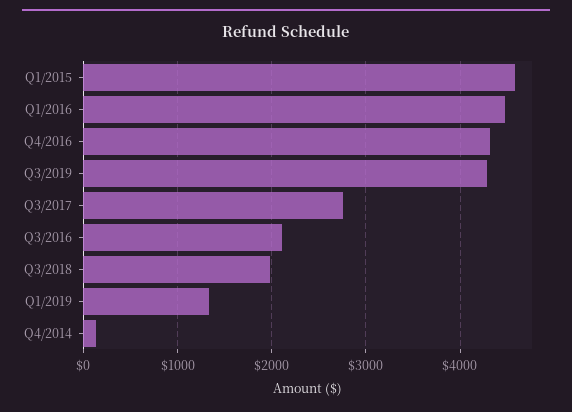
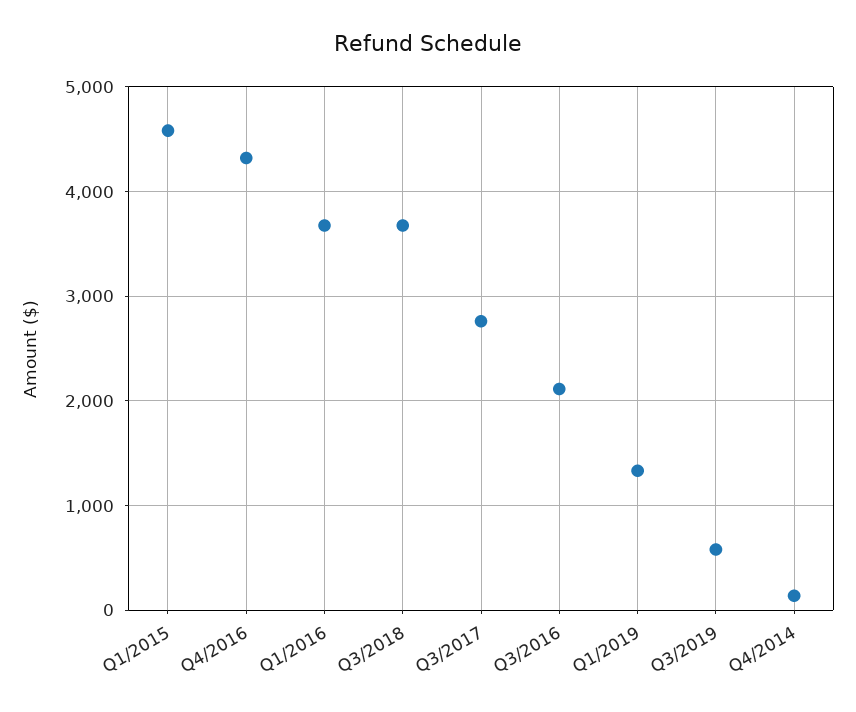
  {
    "Q1/2015": 4600,
-   "Q1/2016": 4500,
+   "Q1/2016": 3700,
    "Q4/2016": 4300,
-   "Q3/2019": 4300,
+   "Q3/2019": 600,
    "Q3/2017": 2800,
    "Q3/2016": 2100,
-   "Q3/2018": 2000,
+   "Q3/2018": 3700,
    "Q1/2019": 1300,
    "Q4/2014": 100
  }

